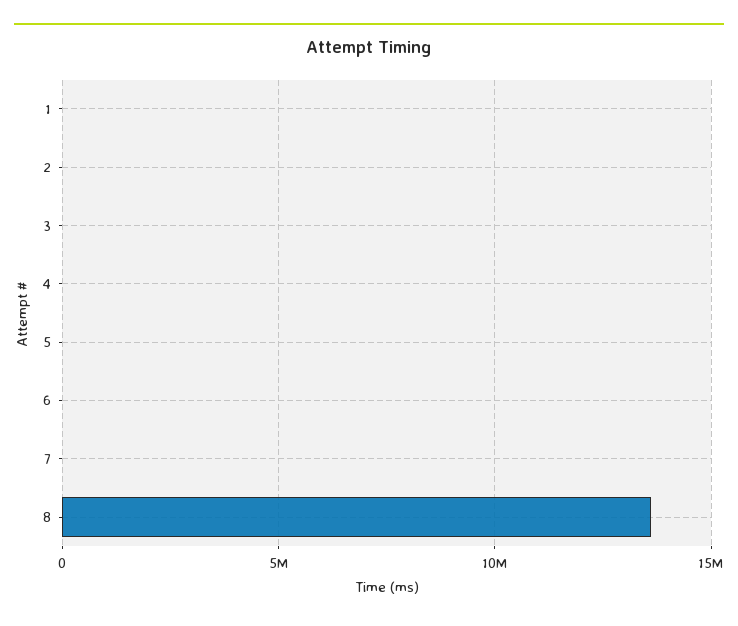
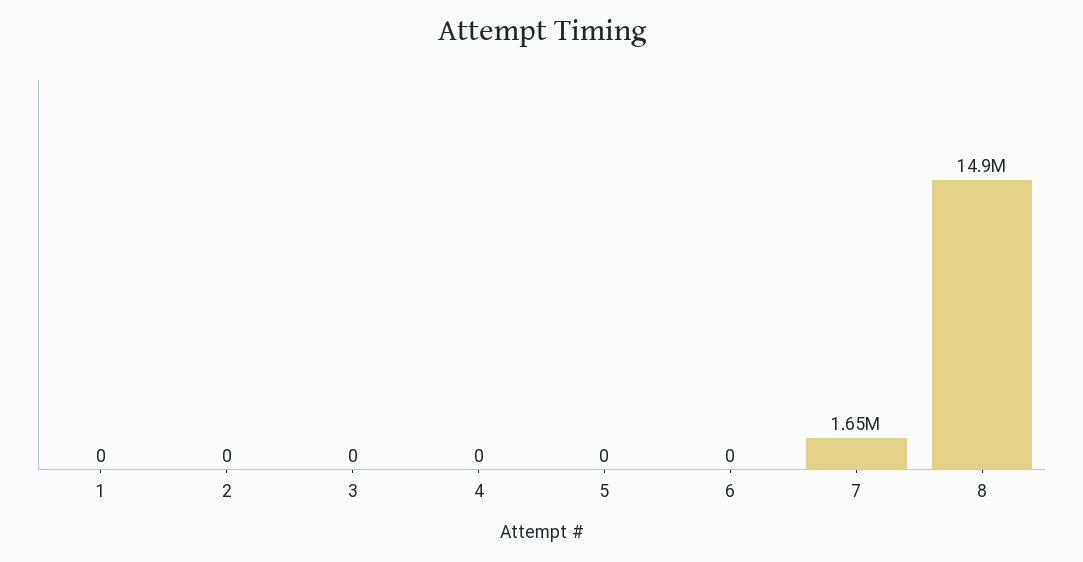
  {
    "1": 0,
    "2": 0,
    "3": 0,
    "4": 0,
    "5": 0,
    "6": 0,
-   "7": 0,
+   "7": 1650000,
-   "8": 13500000
+   "8": 14900000
  }

